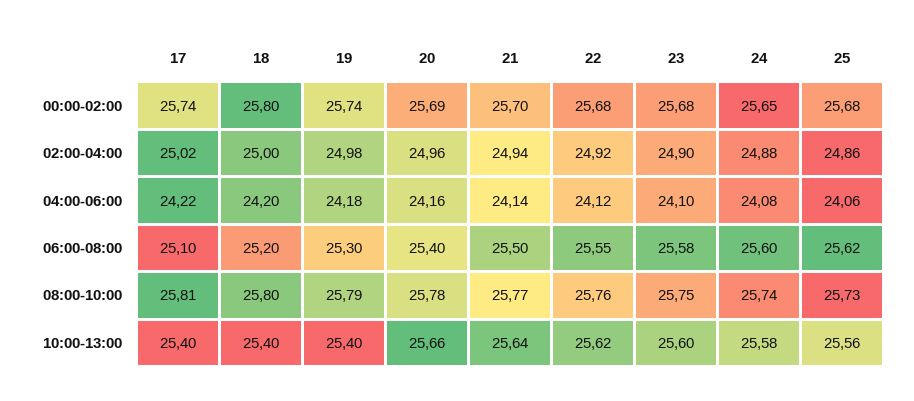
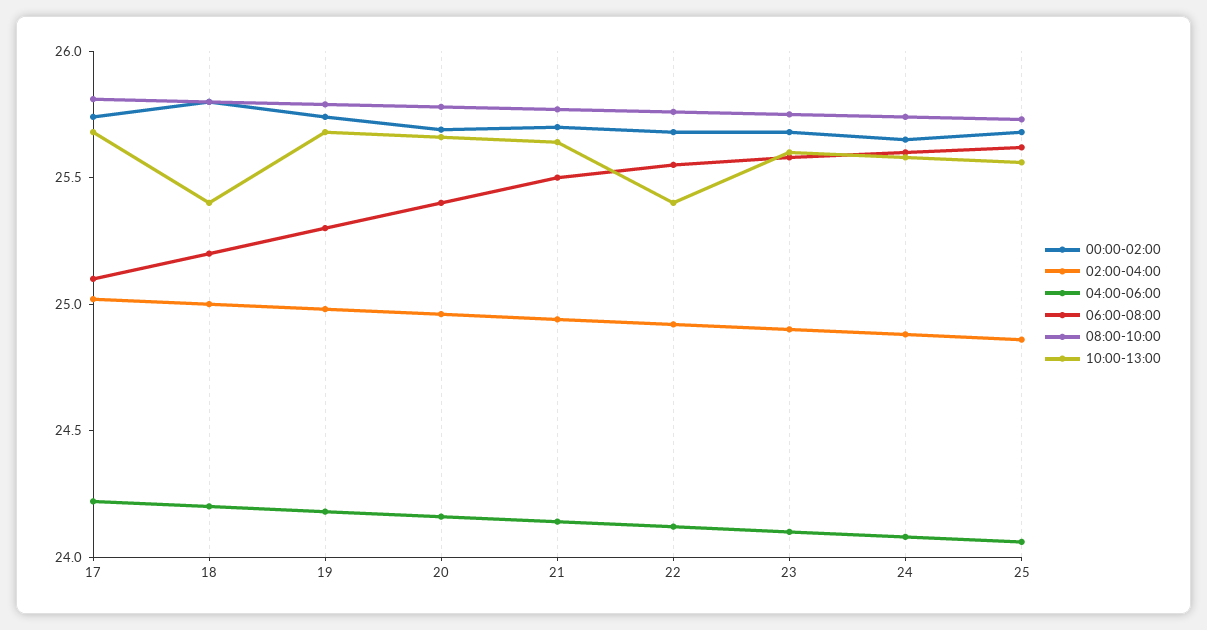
  {
    "00:00-02:00": {
      "17": 25.74,
      "18": 25.8,
      "19": 25.74,
      "20": 25.69,
      "21": 25.7,
      "22": 25.68,
      "23": 25.68,
      "24": 25.65,
      "25": 25.68
    },
    "02:00-04:00": {
      "17": 25.02,
      "18": 25,
      "19": 24.98,
      "20": 24.96,
      "21": 24.94,
      "22": 24.92,
      "23": 24.9,
      "24": 24.88,
      "25": 24.86
    },
    "04:00-06:00": {
      "17": 24.22,
      "18": 24.2,
      "19": 24.18,
      "20": 24.16,
      "21": 24.14,
      "22": 24.12,
      "23": 24.1,
      "24": 24.08,
      "25": 24.06
    },
    "06:00-08:00": {
      "17": 25.1,
      "18": 25.2,
      "19": 25.3,
      "20": 25.4,
      "21": 25.5,
      "22": 25.55,
      "23": 25.58,
      "24": 25.6,
      "25": 25.62
    },
    "08:00-10:00": {
      "17": 25.81,
      "18": 25.8,
      "19": 25.79,
      "20": 25.78,
      "21": 25.77,
      "22": 25.76,
      "23": 25.75,
      "24": 25.74,
      "25": 25.73
    },
    "10:00-13:00": {
-     "17": 25.4,
+     "17": 25.7,
      "18": 25.4,
-     "19": 25.4,
+     "19": 25.7,
      "20": 25.66,
      "21": 25.64,
-     "22": 25.62,
+     "22": 25.4,
      "23": 25.6,
      "24": 25.58,
      "25": 25.56
    }
  }

